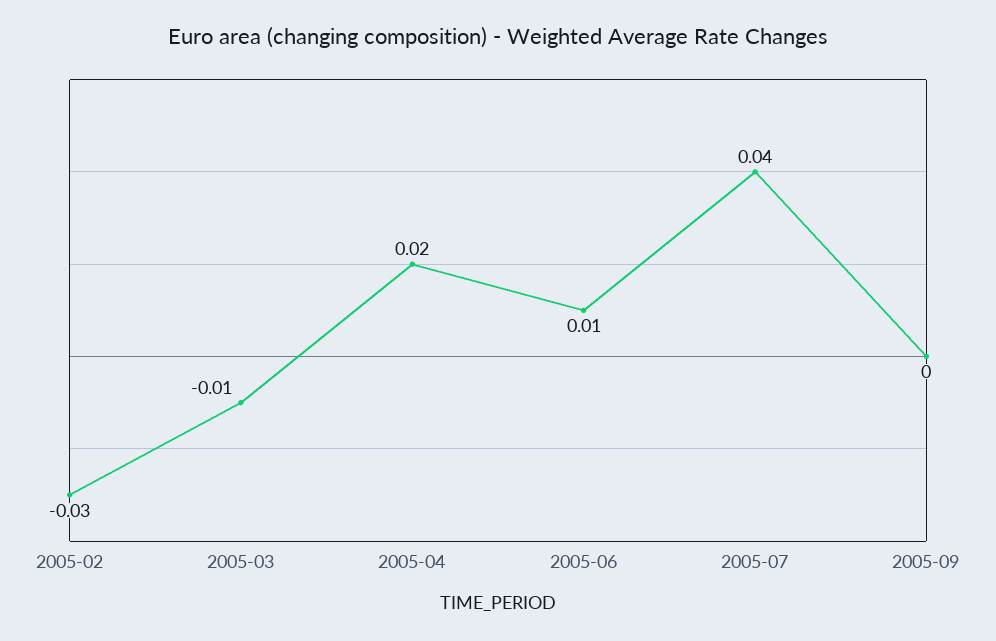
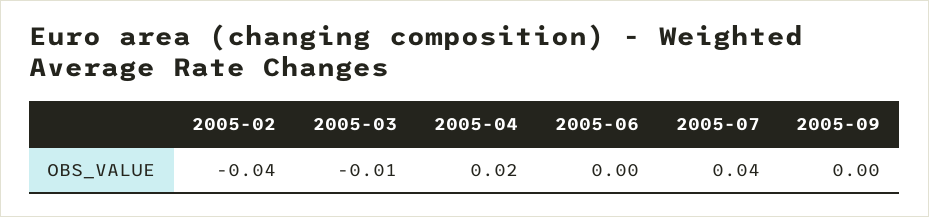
  {
-   "2005-02": -0.03,
+   "2005-02": -0.04,
    "2005-03": -0.01,
    "2005-04": 0.02,
-   "2005-06": 0.01,
+   "2005-06": 0,
    "2005-07": 0.04,
    "2005-09": 0
  }

